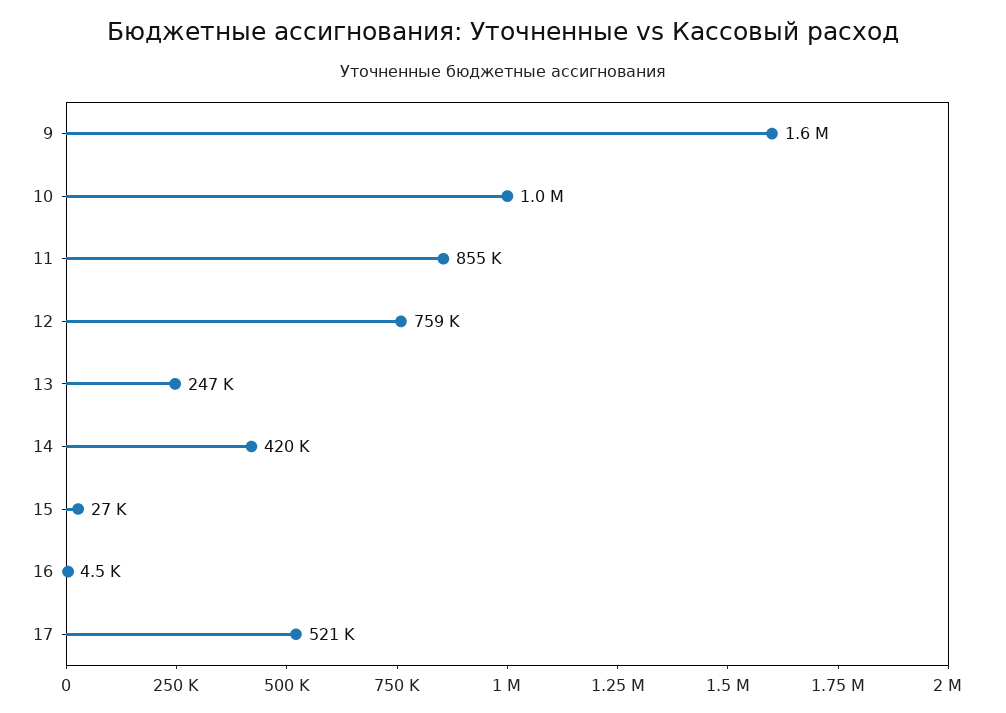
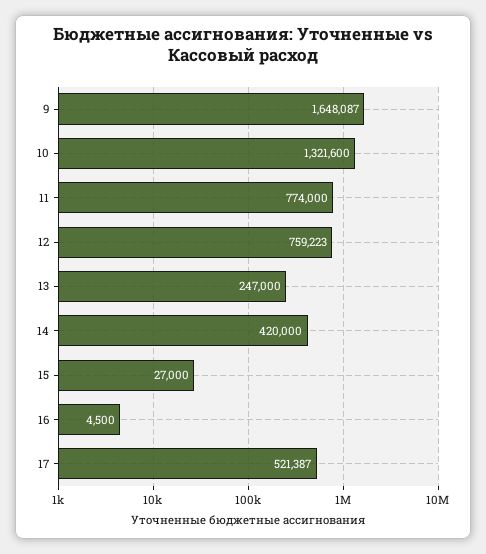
  {
    "9": 1648087,
-   "10": 1000000,
+   "10": 1321600,
-   "11": 855000,
+   "11": 774000,
    "12": 759223,
    "13": 247000,
    "14": 420000,
    "15": 27000,
    "16": 4500,
    "17": 521387
  }

